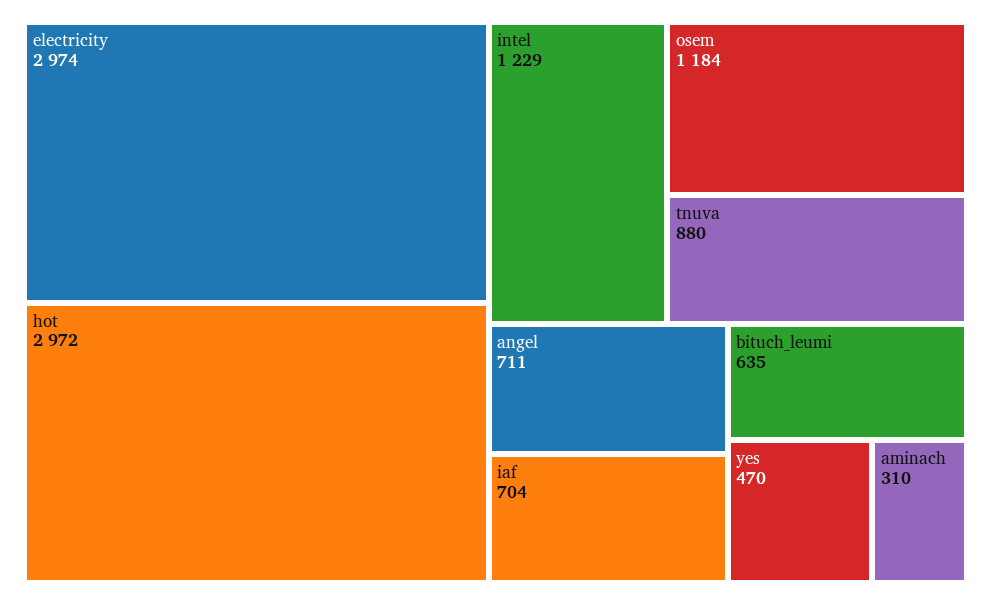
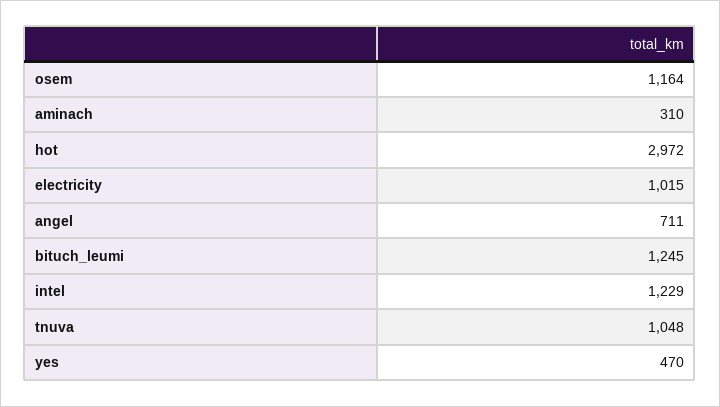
  {
-   "electricity": 2974,
+   "electricity": 1015,
    "hot": 2972,
    "intel": 1229,
-   "osem": 1184,
+   "osem": 1164,
-   "tnuva": 880,
+   "tnuva": 1048,
    "angel": 711,
-   "iaf": 704,
-   "bituch_leumi": 635,
+   "bituch_leumi": 1245,
    "yes": 470,
    "aminach": 310
  }

